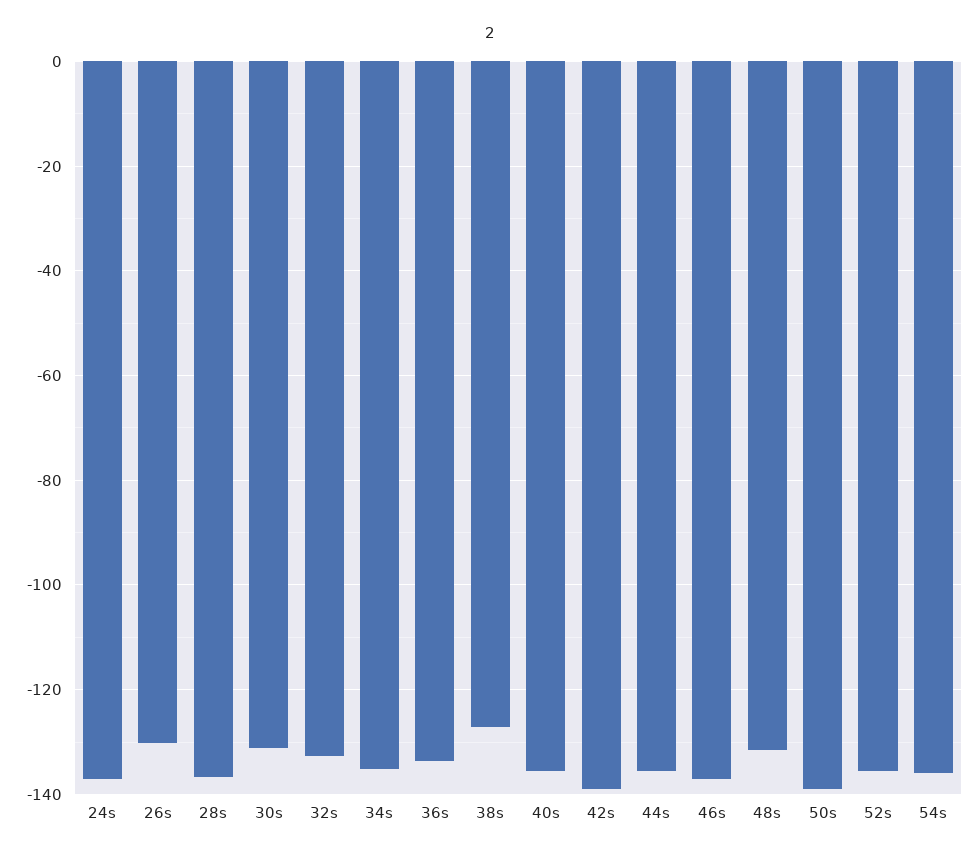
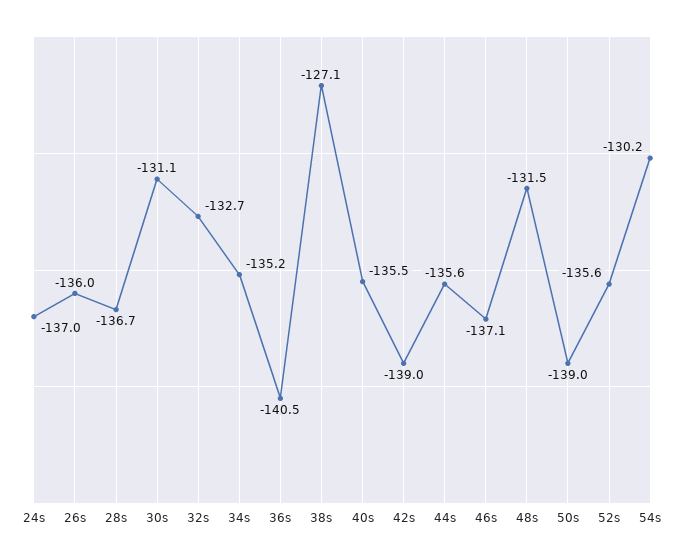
  {
    "24s": -137,
-   "26s": -130,
+   "26s": -136,
    "28s": -136.7,
    "30s": -131.1,
    "32s": -132.7,
    "34s": -135.2,
-   "36s": -134,
+   "36s": -140.5,
    "38s": -127.1,
    "40s": -135.5,
    "42s": -139,
    "44s": -135.6,
    "46s": -137.1,
    "48s": -131.5,
    "50s": -139,
    "52s": -135.6,
-   "54s": -136
+   "54s": -130.2
  }

